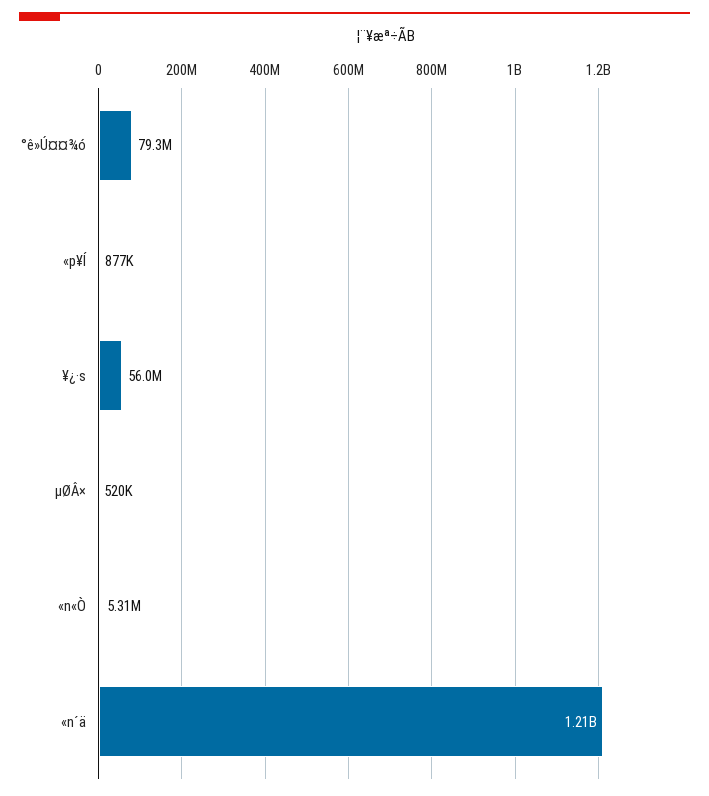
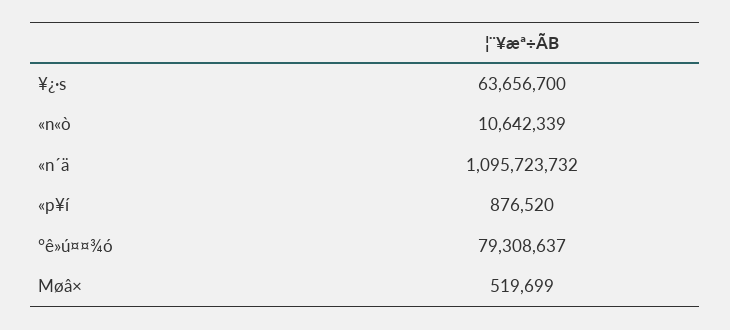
  {
    "°ê»Ú¤¤¾ó": 79308637,
    "«p¥Í": 876520,
-   "¥¿·s": 56000000,
+   "¥¿·s": 63656700,
    "µØÂ×": 519699,
-   "«n«Ò": 5310000,
+   "«n«Ò": 10642339,
-   "«n´ä": 1210000000
+   "«n´ä": 1095723732
  }

